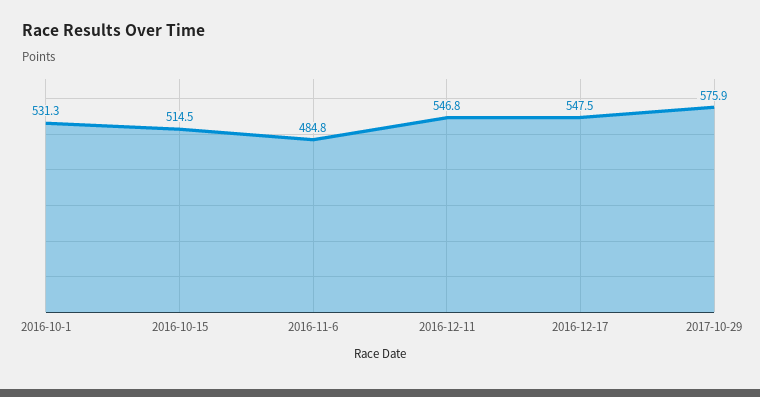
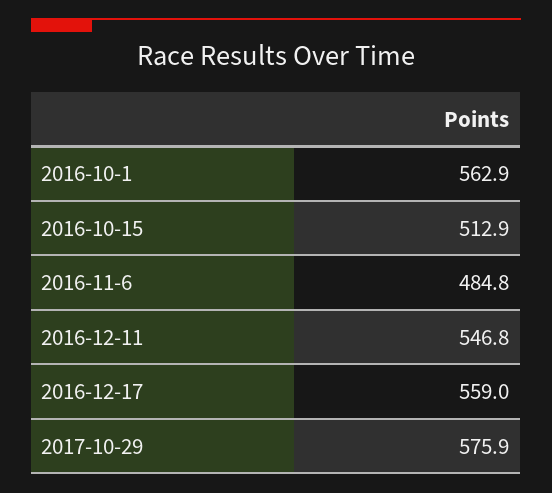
  {
-   "2016-10-1": 531.3,
+   "2016-10-1": 562.9,
-   "2016-10-15": 514.5,
+   "2016-10-15": 512.9,
    "2016-11-6": 484.8,
    "2016-12-11": 546.8,
-   "2016-12-17": 547.5,
+   "2016-12-17": 559,
    "2017-10-29": 575.9
  }

